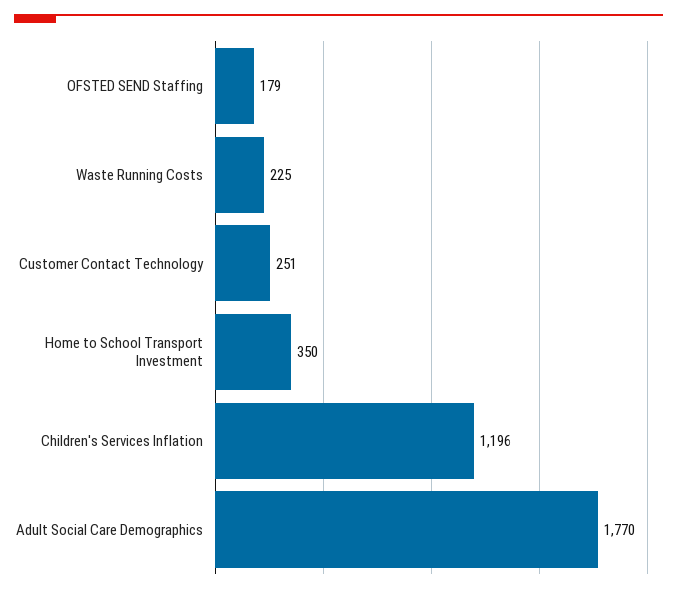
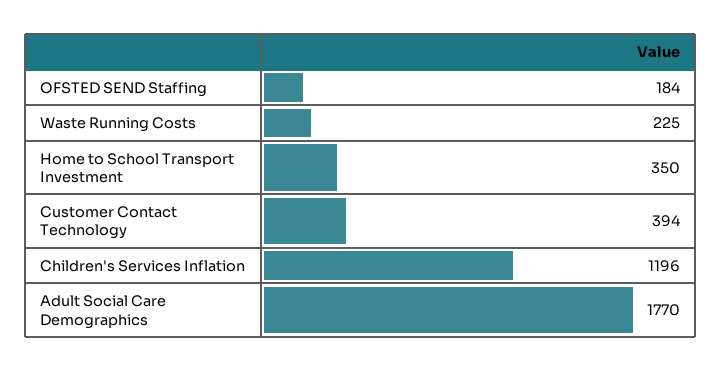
  {
-   "OFSTED SEND Staffing": 179,
+   "OFSTED SEND Staffing": 184,
    "Waste Running Costs": 225,
-   "Customer Contact Technology": 251,
+   "Customer Contact Technology": 394,
    "Home to School Transport Investment": 350,
    "Children's Services Inflation": 1196,
    "Adult Social Care Demographics": 1770
  }

